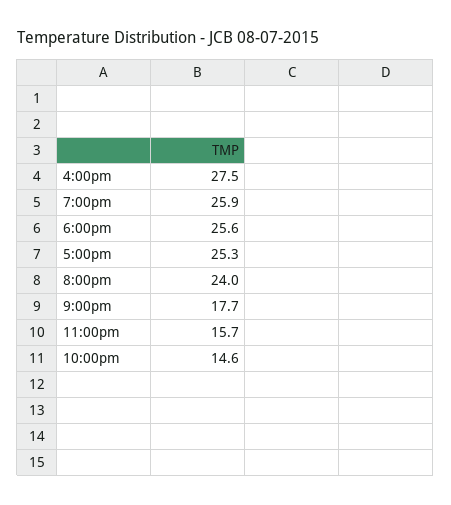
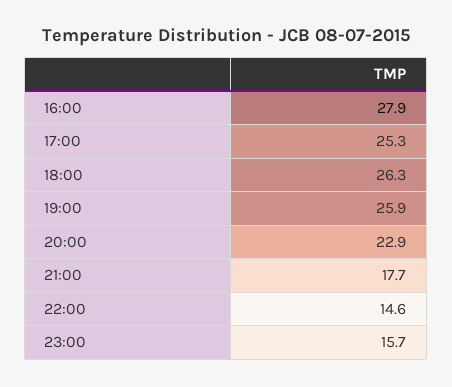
  {
-   "4:00pm": 27.5,
+   "4:00pm": 27.9,
    "7:00pm": 25.9,
-   "6:00pm": 25.6,
+   "6:00pm": 26.3,
    "5:00pm": 25.3,
-   "8:00pm": 24,
+   "8:00pm": 22.9,
    "9:00pm": 17.7,
    "11:00pm": 15.7,
    "10:00pm": 14.6
  }

